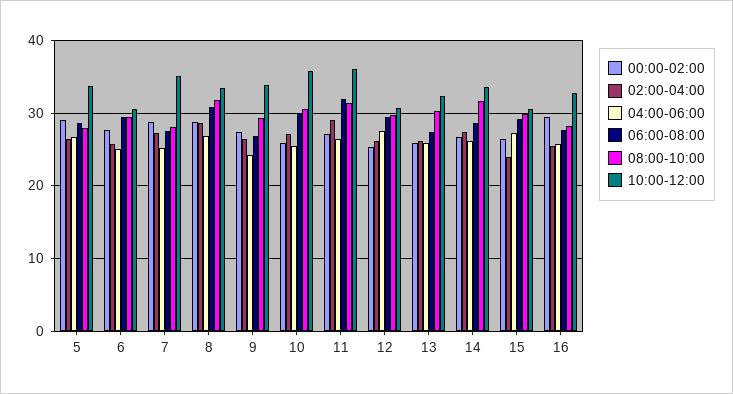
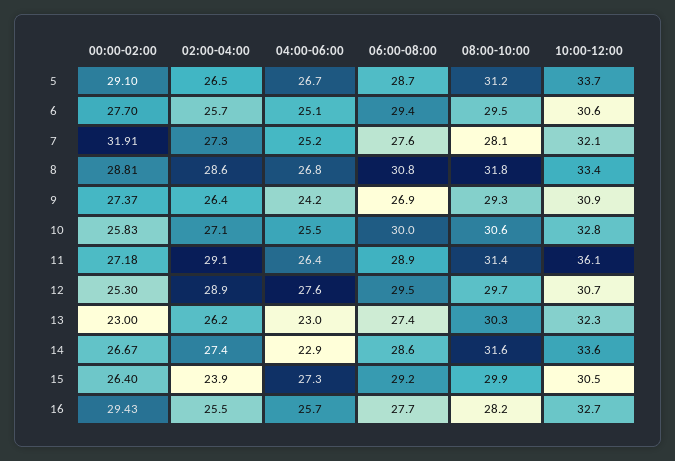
  {
    "00:00-02:00": {
      "5": 29.1,
      "6": 27.7,
-     "7": 29,
+     "7": 31.91,
      "8": 28.81,
      "9": 27.37,
      "10": 25.83,
      "11": 27.18,
      "12": 25.3,
-     "13": 26,
+     "13": 23,
      "14": 26.67,
      "15": 26.4,
      "16": 29.43
    },
    "02:00-04:00": {
      "5": 26.5,
      "6": 25.7,
      "7": 27.3,
      "8": 28.6,
      "9": 26.4,
      "10": 27.1,
      "11": 29.1,
-     "12": 26,
+     "12": 28.9,
      "13": 26.2,
      "14": 27.4,
      "15": 23.9,
      "16": 25.5
    },
    "04:00-06:00": {
      "5": 26.7,
      "6": 25.1,
      "7": 25.2,
      "8": 26.8,
      "9": 24.2,
      "10": 25.5,
      "11": 26.4,
      "12": 27.6,
-     "13": 26,
+     "13": 23,
-     "14": 26,
+     "14": 22.9,
      "15": 27.3,
      "16": 25.7
    },
    "06:00-08:00": {
      "5": 28.7,
      "6": 29.4,
      "7": 27.6,
      "8": 30.8,
      "9": 26.9,
      "10": 30,
-     "11": 32,
+     "11": 28.9,
      "12": 29.5,
      "13": 27.4,
      "14": 28.6,
      "15": 29.2,
      "16": 27.7
    },
    "08:00-10:00": {
-     "5": 28,
+     "5": 31.2,
      "6": 29.5,
      "7": 28.1,
      "8": 31.8,
      "9": 29.3,
      "10": 30.6,
      "11": 31.4,
      "12": 29.7,
      "13": 30.3,
      "14": 31.6,
      "15": 29.9,
      "16": 28.2
    },
    "10:00-12:00": {
      "5": 33.7,
      "6": 30.6,
-     "7": 35,
+     "7": 32.1,
      "8": 33.4,
-     "9": 34,
+     "9": 30.9,
-     "10": 36,
+     "10": 32.8,
      "11": 36.1,
      "12": 30.7,
      "13": 32.3,
      "14": 33.6,
      "15": 30.5,
      "16": 32.7
    }
  }

